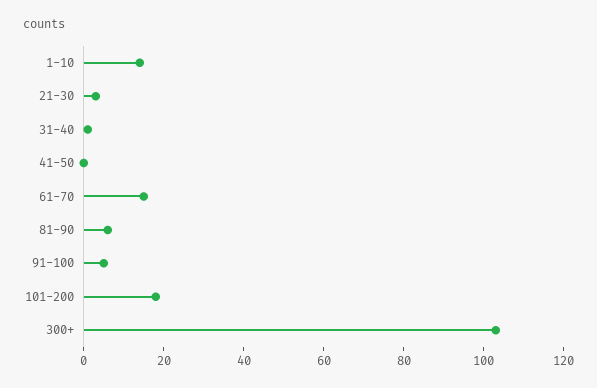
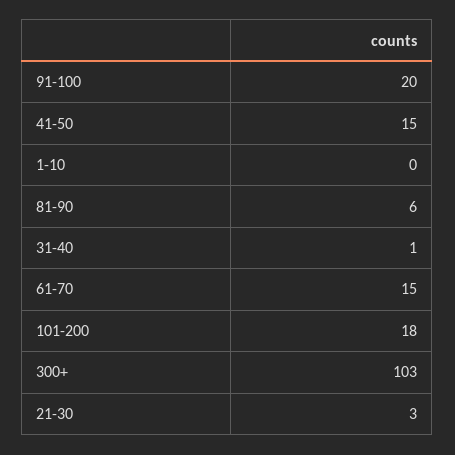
  {
-   "1-10": 15,
+   "1-10": 0,
    "21-30": 3,
    "31-40": 1,
-   "41-50": 0,
+   "41-50": 15,
    "61-70": 15,
    "81-90": 6,
-   "91-100": 5,
+   "91-100": 20,
    "101-200": 18,
    "300+": 103
  }

